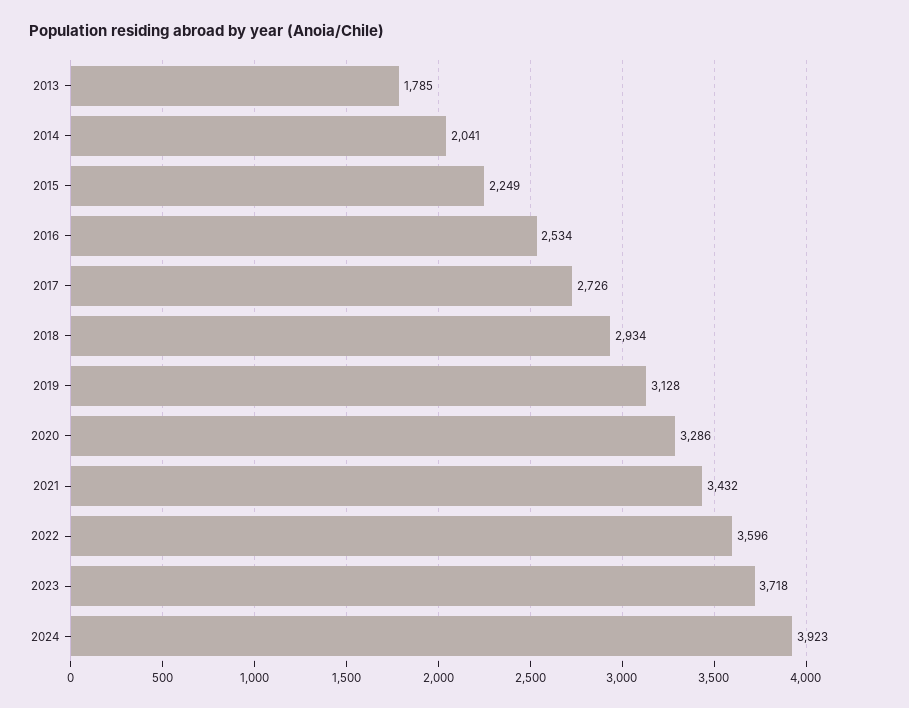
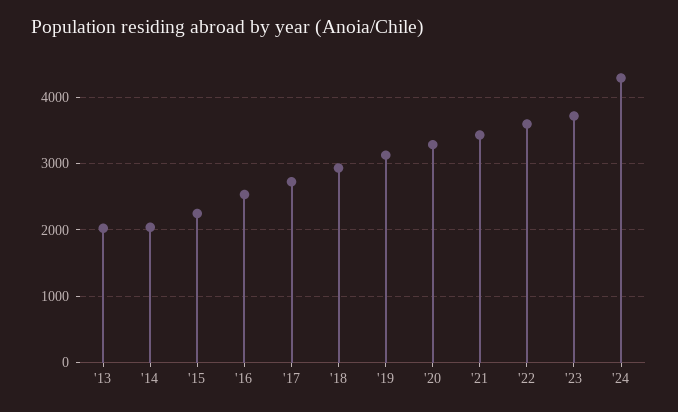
  {
-   "2013": 1785,
+   "2013": 2000,
    "2014": 2041,
    "2015": 2249,
    "2016": 2534,
    "2017": 2726,
    "2018": 2934,
    "2019": 3128,
    "2020": 3286,
    "2021": 3432,
    "2022": 3596,
    "2023": 3718,
-   "2024": 3923
+   "2024": 4300
  }

